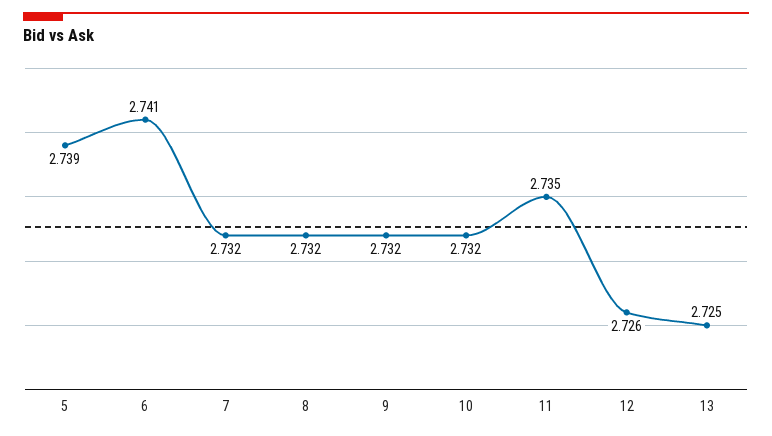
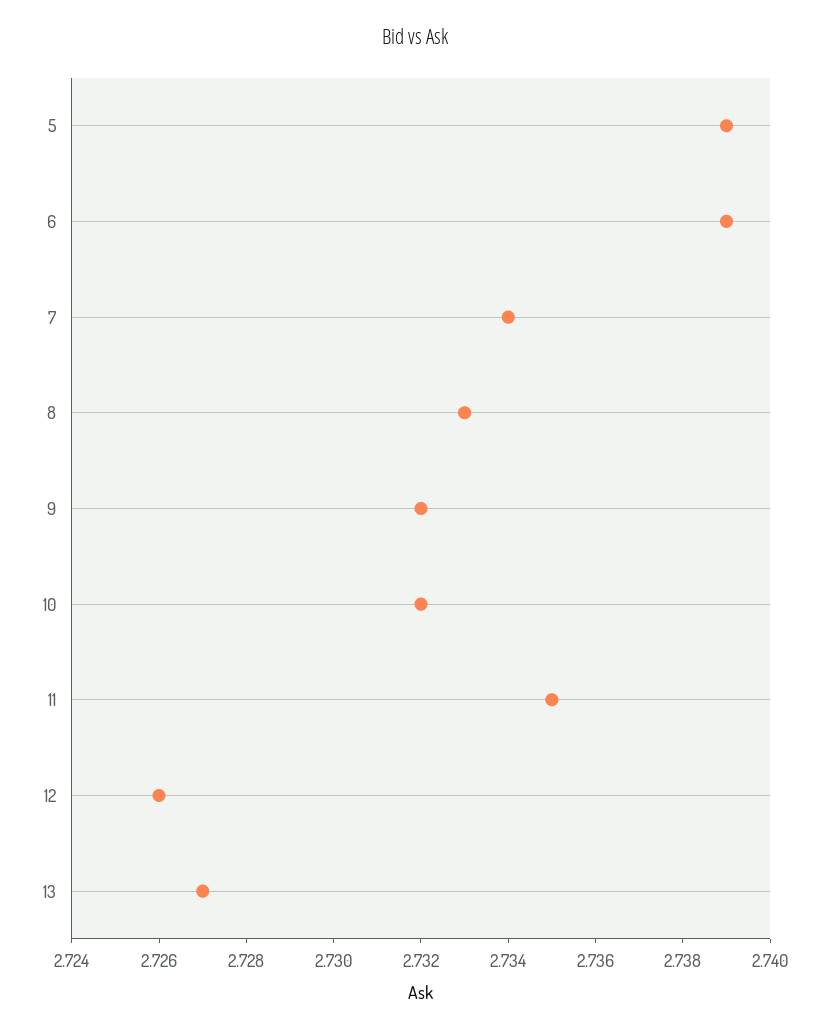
  {
    "5": 2.739,
-   "6": 2.741,
+   "6": 2.739,
-   "7": 2.732,
+   "7": 2.734,
-   "8": 2.732,
+   "8": 2.733,
    "9": 2.732,
    "10": 2.732,
    "11": 2.735,
    "12": 2.726,
-   "13": 2.725
+   "13": 2.727
  }

